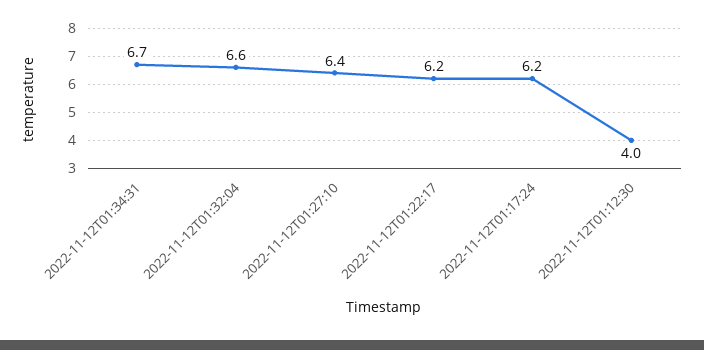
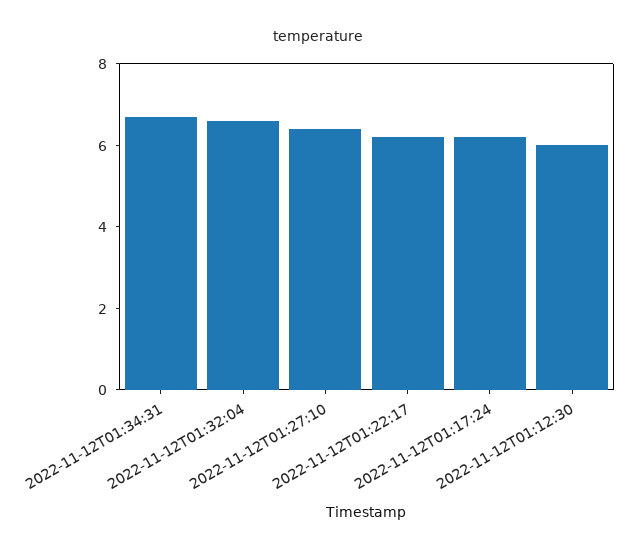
  {
    "2022-11-12T01:34:31": 6.7,
    "2022-11-12T01:32:04": 6.6,
    "2022-11-12T01:27:10": 6.4,
    "2022-11-12T01:22:17": 6.2,
    "2022-11-12T01:17:24": 6.2,
-   "2022-11-12T01:12:30": 4
+   "2022-11-12T01:12:30": 6
  }

